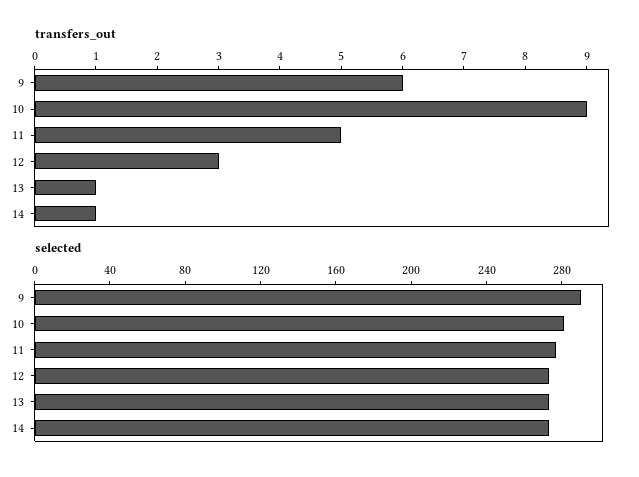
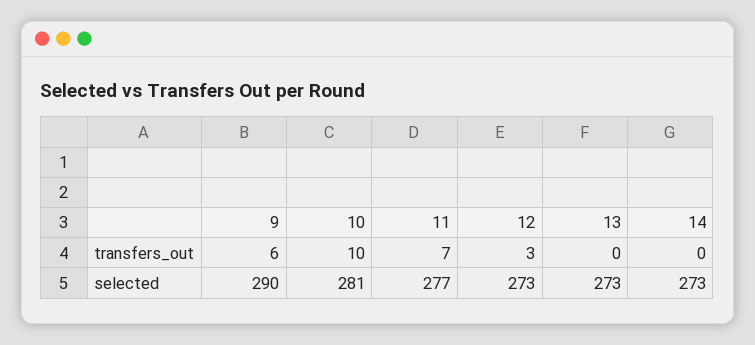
  {
    "transfers_out": {
      "9": 6,
-     "10": 9,
+     "10": 10,
-     "11": 5,
+     "11": 7,
      "12": 3,
-     "13": 1,
+     "13": 0,
-     "14": 1
+     "14": 0
    },
    "selected": {
      "9": 290,
      "10": 281,
      "11": 277,
      "12": 273,
      "13": 273,
      "14": 273
    }
  }

